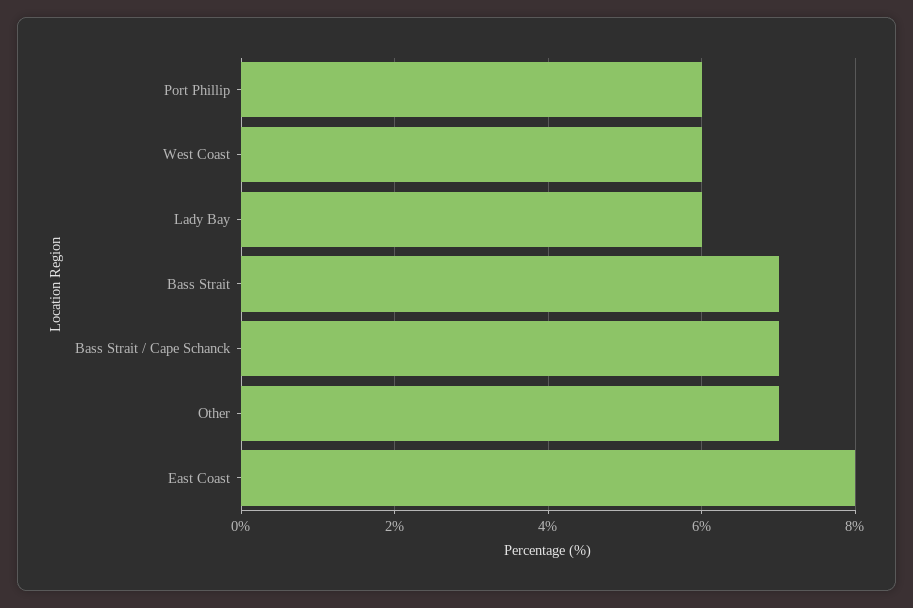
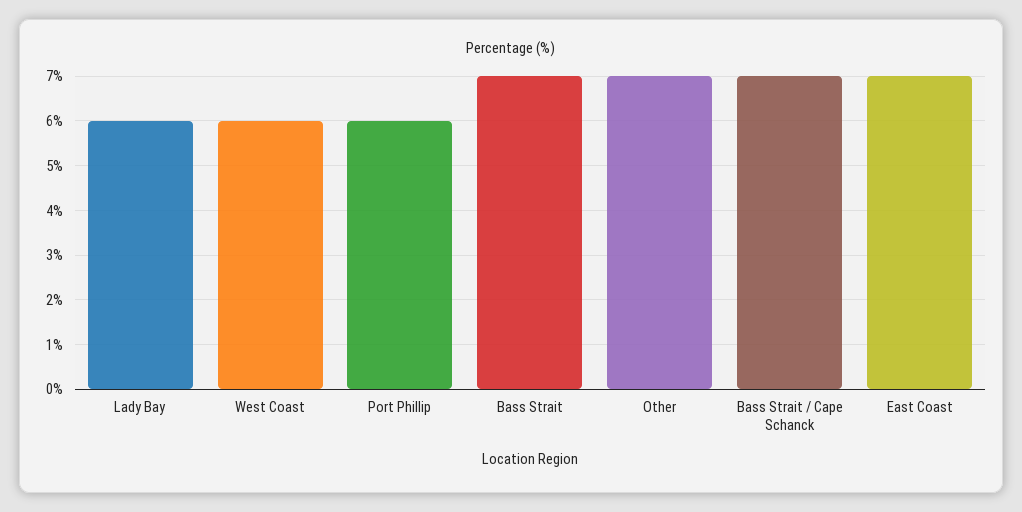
  {
    "Port Phillip": 6,
    "West Coast": 6,
    "Lady Bay": 6,
    "Bass Strait": 7,
    "Bass Strait / Cape Schanck": 7,
    "Other": 7,
-   "East Coast": 8
+   "East Coast": 7
  }

